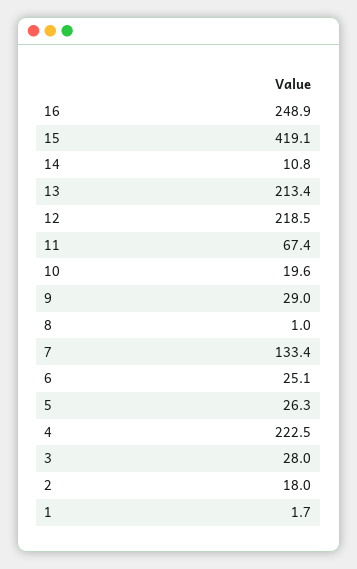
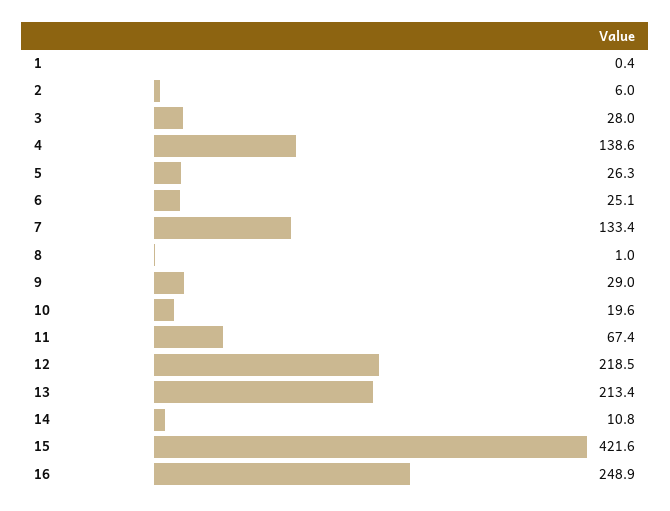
  {
    "16": 248.9,
-   "15": 419.1,
+   "15": 421.6,
    "14": 10.8,
    "13": 213.4,
    "12": 218.5,
    "11": 67.4,
    "10": 19.6,
    "9": 29,
    "8": 1,
    "7": 133.4,
    "6": 25.1,
    "5": 26.3,
-   "4": 222.5,
+   "4": 138.6,
    "3": 28,
-   "2": 18,
+   "2": 6,
-   "1": 1.7
+   "1": 0.4
  }

